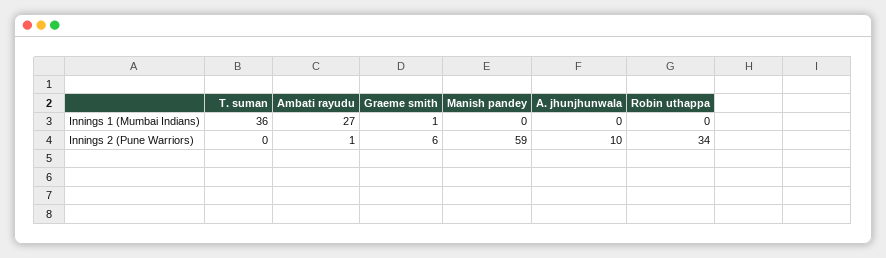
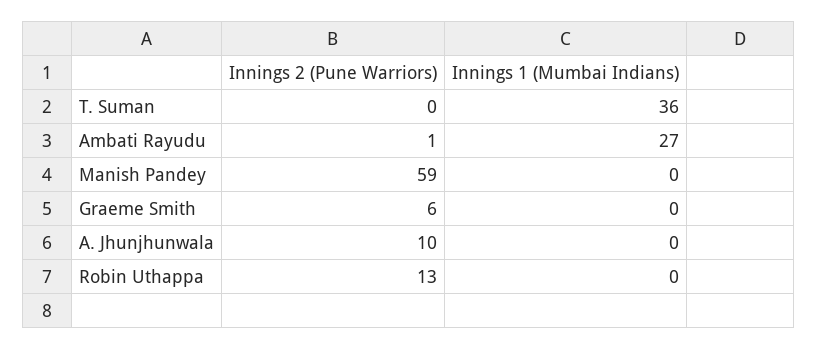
  {
    "T. suman": {
      "Innings 1 (Mumbai Indians)": 36,
      "Innings 2 (Pune Warriors)": 0
    },
    "Ambati rayudu": {
      "Innings 1 (Mumbai Indians)": 27,
      "Innings 2 (Pune Warriors)": 1
    },
    "Graeme smith": {
-     "Innings 1 (Mumbai Indians)": 1,
+     "Innings 1 (Mumbai Indians)": 0,
      "Innings 2 (Pune Warriors)": 6
    },
    "Manish pandey": {
      "Innings 1 (Mumbai Indians)": 0,
      "Innings 2 (Pune Warriors)": 59
    },
    "A. jhunjhunwala": {
      "Innings 1 (Mumbai Indians)": 0,
      "Innings 2 (Pune Warriors)": 10
    },
    "Robin uthappa": {
      "Innings 1 (Mumbai Indians)": 0,
-     "Innings 2 (Pune Warriors)": 34
+     "Innings 2 (Pune Warriors)": 13
    }
  }

